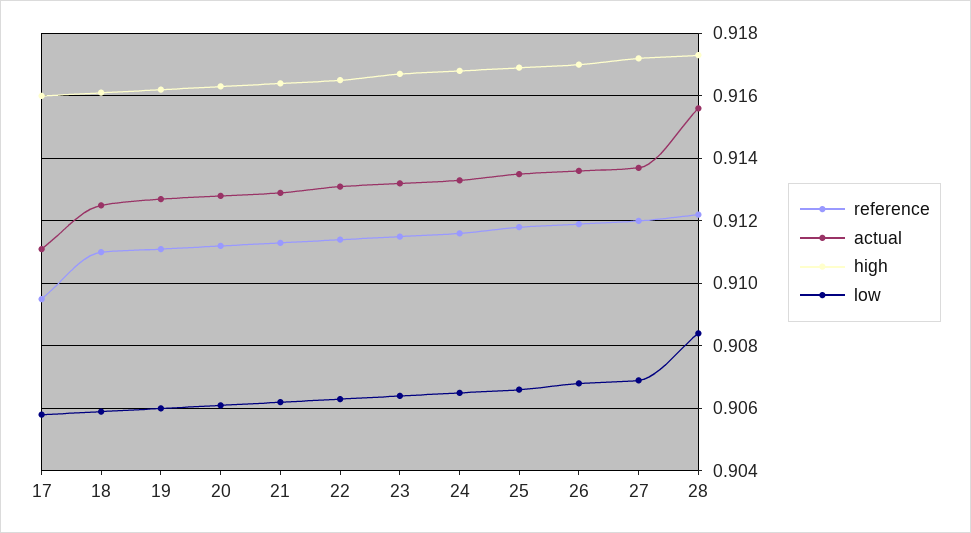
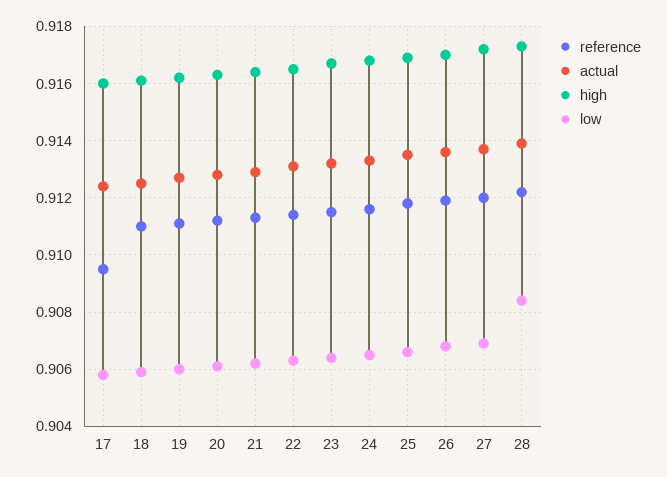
  {
    "reference": {
      "17": 0.9095,
      "18": 0.911,
      "19": 0.911,
      "20": 0.911,
      "21": 0.9115,
      "22": 0.9115,
      "23": 0.9115,
      "24": 0.9115,
      "25": 0.912,
      "26": 0.912,
      "27": 0.912,
      "28": 0.912
    },
    "actual": {
-     "17": 0.911,
+     "17": 0.9125,
      "18": 0.9125,
      "19": 0.9125,
      "20": 0.913,
      "21": 0.913,
      "22": 0.913,
      "23": 0.913,
      "24": 0.9135,
      "25": 0.9135,
      "26": 0.9135,
      "27": 0.9135,
-     "28": 0.9155
+     "28": 0.914
    },
    "high": {
      "17": 0.916,
      "18": 0.916,
      "19": 0.916,
      "20": 0.9165,
      "21": 0.9165,
      "22": 0.9165,
      "23": 0.9165,
      "24": 0.917,
      "25": 0.917,
      "26": 0.917,
      "27": 0.917,
      "28": 0.9175
    },
    "low": {
      "17": 0.906,
      "18": 0.906,
      "19": 0.906,
      "20": 0.906,
      "21": 0.906,
      "22": 0.9065,
      "23": 0.9065,
      "24": 0.9065,
      "25": 0.9065,
      "26": 0.907,
      "27": 0.907,
      "28": 0.9085
    }
  }

